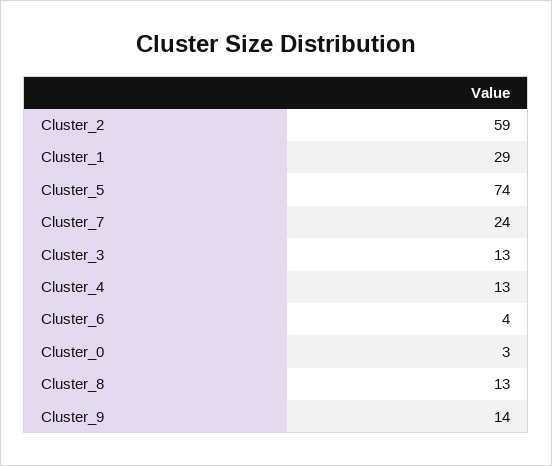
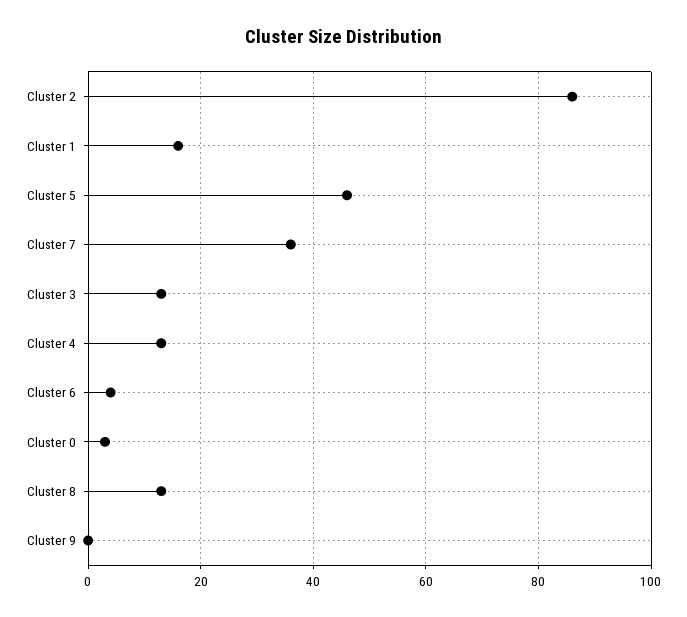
  {
-   "Cluster_2": 59,
+   "Cluster_2": 85,
-   "Cluster_1": 29,
+   "Cluster_1": 15,
-   "Cluster_5": 74,
+   "Cluster_5": 45,
-   "Cluster_7": 24,
+   "Cluster_7": 35,
    "Cluster_3": 13,
    "Cluster_4": 13,
    "Cluster_6": 4,
    "Cluster_0": 3,
    "Cluster_8": 13,
-   "Cluster_9": 14
+   "Cluster_9": 0
  }

